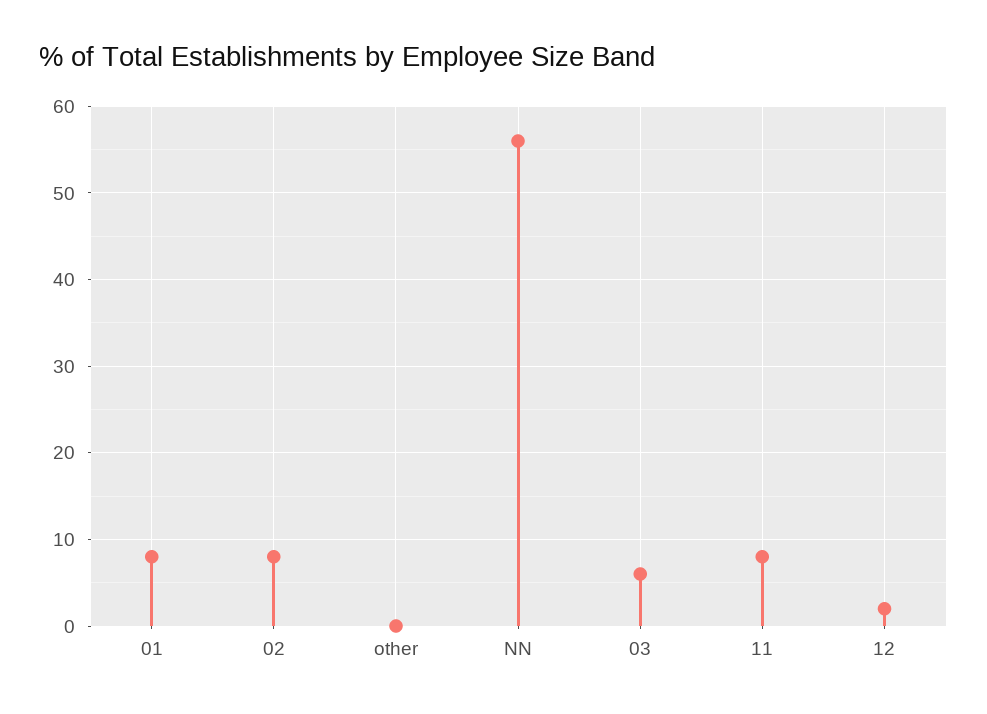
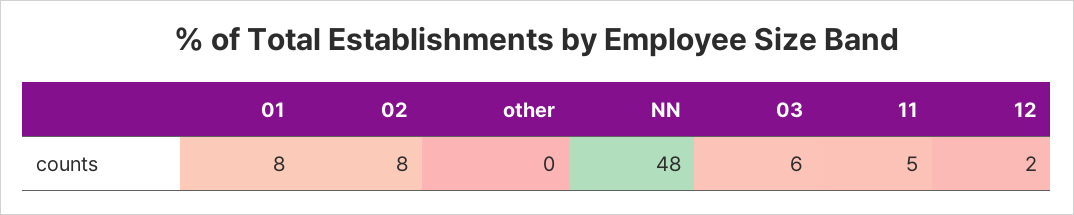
  {
    "01": 8,
    "02": 8,
    "other": 0,
-   "NN": 56,
+   "NN": 48,
    "03": 6,
-   "11": 8,
+   "11": 5,
    "12": 2
  }

